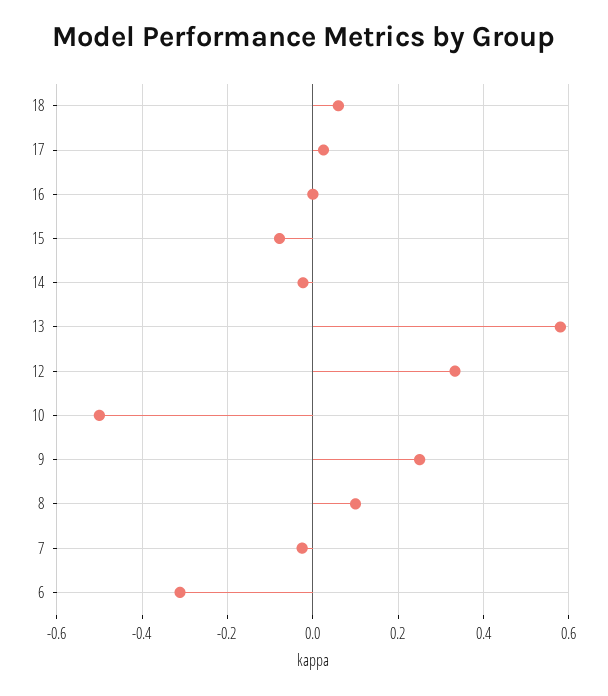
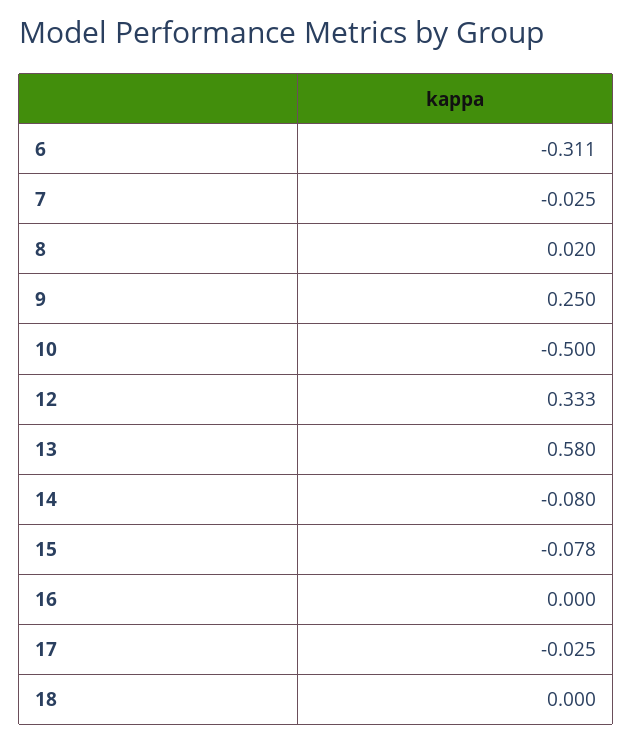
  {
-   "18": 0.06,
+   "18": 0,
-   "17": 0.02,
+   "17": -0.025,
    "16": 0,
    "15": -0.078,
-   "14": -0.02,
+   "14": -0.08,
    "13": 0.58,
    "12": 0.333,
    "10": -0.5,
    "9": 0.25,
-   "8": 0.1,
+   "8": 0.02,
    "7": -0.025,
    "6": -0.311
  }

